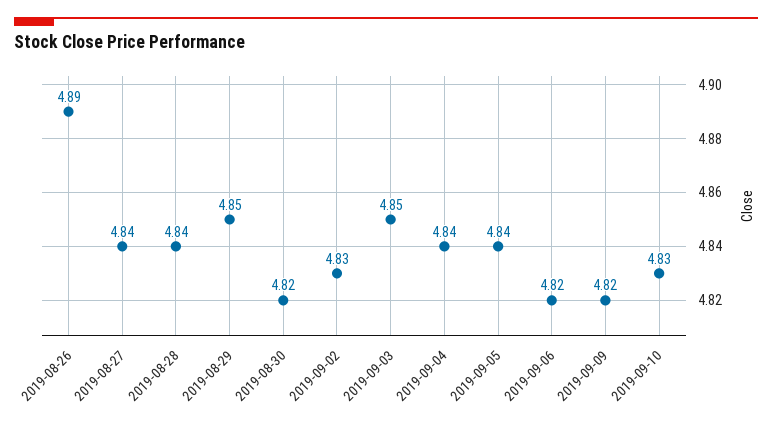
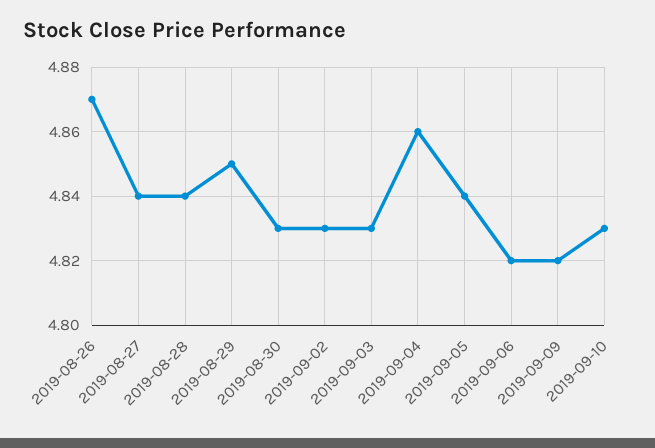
  {
-   "2019-08-26": 4.89,
+   "2019-08-26": 4.87,
    "2019-08-27": 4.84,
    "2019-08-28": 4.84,
    "2019-08-29": 4.85,
-   "2019-08-30": 4.82,
+   "2019-08-30": 4.83,
    "2019-09-02": 4.83,
-   "2019-09-03": 4.85,
+   "2019-09-03": 4.83,
-   "2019-09-04": 4.84,
+   "2019-09-04": 4.86,
    "2019-09-05": 4.84,
    "2019-09-06": 4.82,
    "2019-09-09": 4.82,
    "2019-09-10": 4.83
  }

